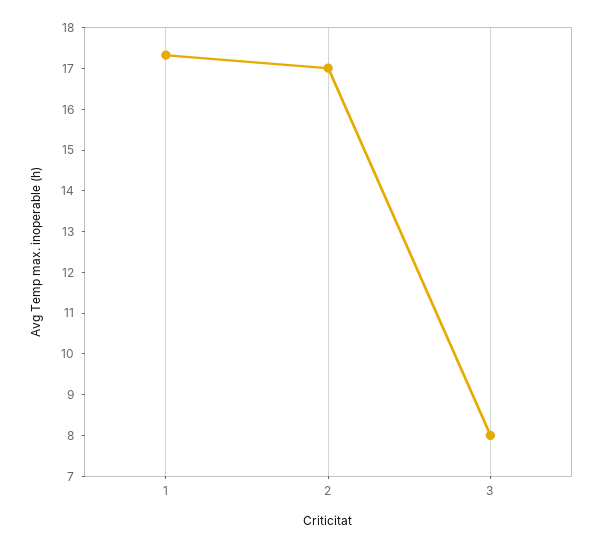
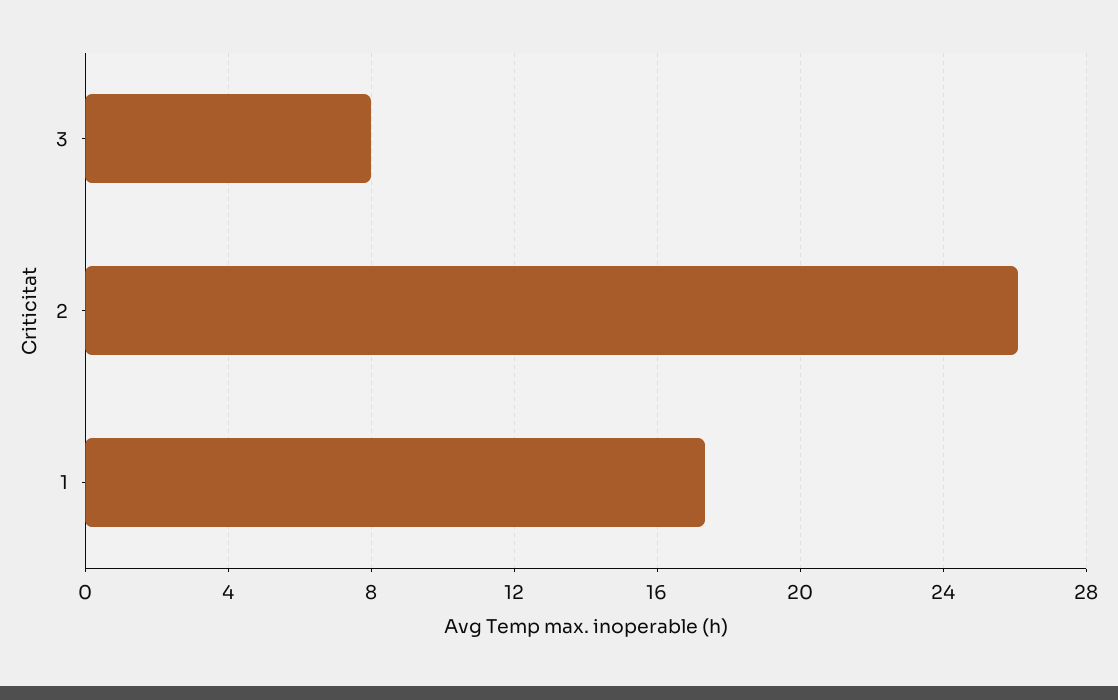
  {
    "1": 17.4,
-   "2": 17,
+   "2": 26,
    "3": 8
  }

